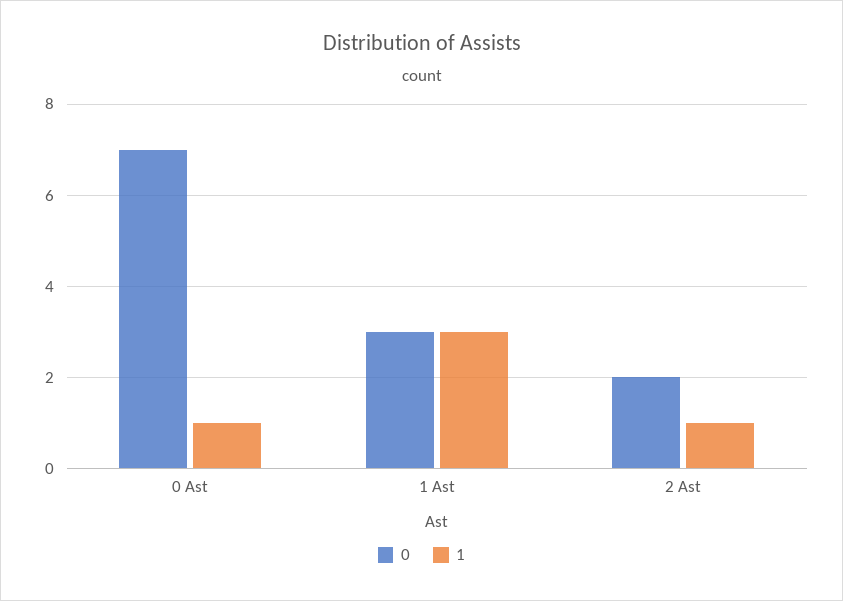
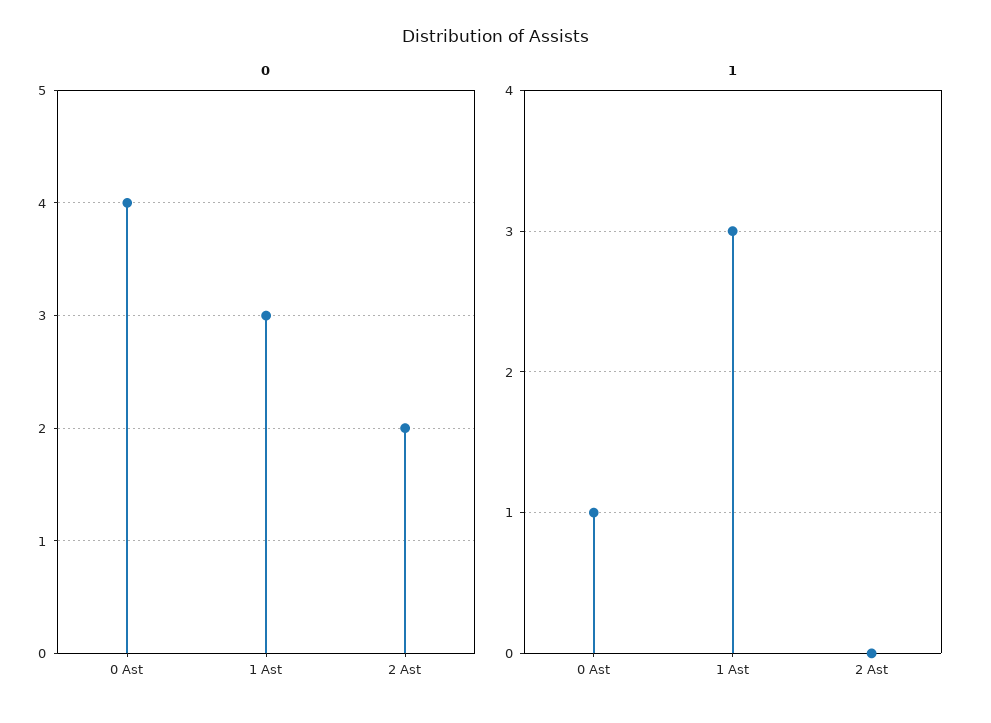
  {
    "0": {
-     "0 Ast": 7,
+     "0 Ast": 4,
      "1 Ast": 3,
      "2 Ast": 2
    },
    "1": {
      "0 Ast": 1,
      "1 Ast": 3,
-     "2 Ast": 1
+     "2 Ast": 0
    }
  }

